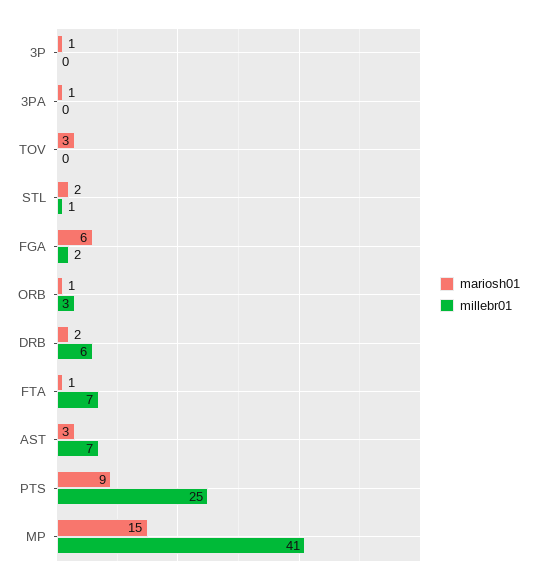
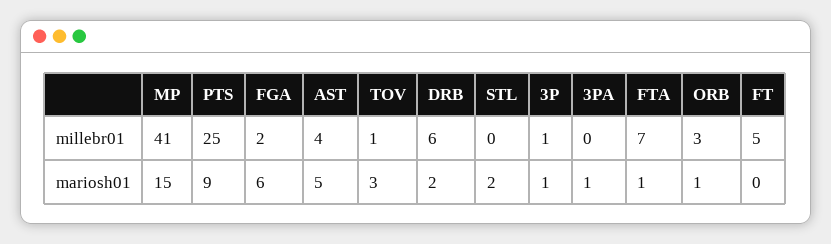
  {
    "mariosh01": {
      "3P": 1,
      "3PA": 1,
      "TOV": 3,
      "STL": 2,
      "FGA": 6,
      "ORB": 1,
      "DRB": 2,
      "FTA": 1,
-     "AST": 3,
+     "AST": 5,
      "PTS": 9,
-     "MP": 15
+     "MP": 15,
+     "FT": 0
    },
    "millebr01": {
-     "3P": 0,
+     "3P": 1,
      "3PA": 0,
-     "TOV": 0,
+     "TOV": 1,
-     "STL": 1,
+     "STL": 0,
      "FGA": 2,
      "ORB": 3,
      "DRB": 6,
      "FTA": 7,
-     "AST": 7,
+     "AST": 4,
      "PTS": 25,
-     "MP": 41
+     "MP": 41,
+     "FT": 5
    }
  }

